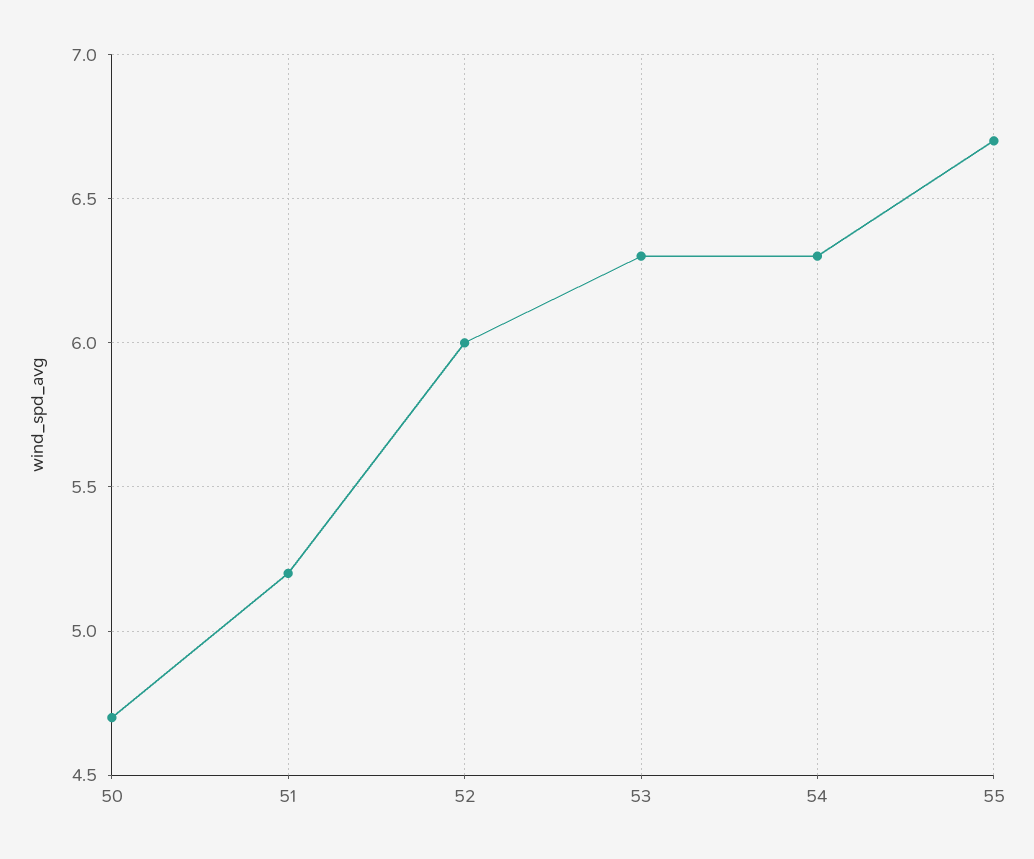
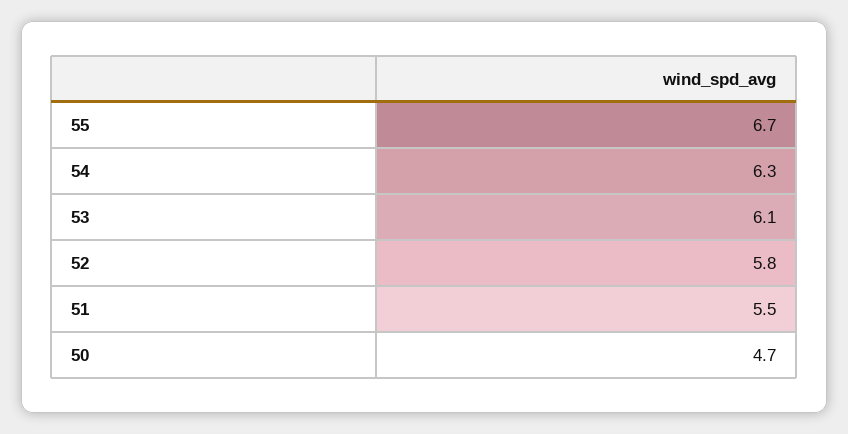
  {
    "50": 4.7,
-   "51": 5.2,
+   "51": 5.5,
-   "52": 6,
+   "52": 5.8,
-   "53": 6.3,
+   "53": 6.1,
    "54": 6.3,
    "55": 6.7
  }

